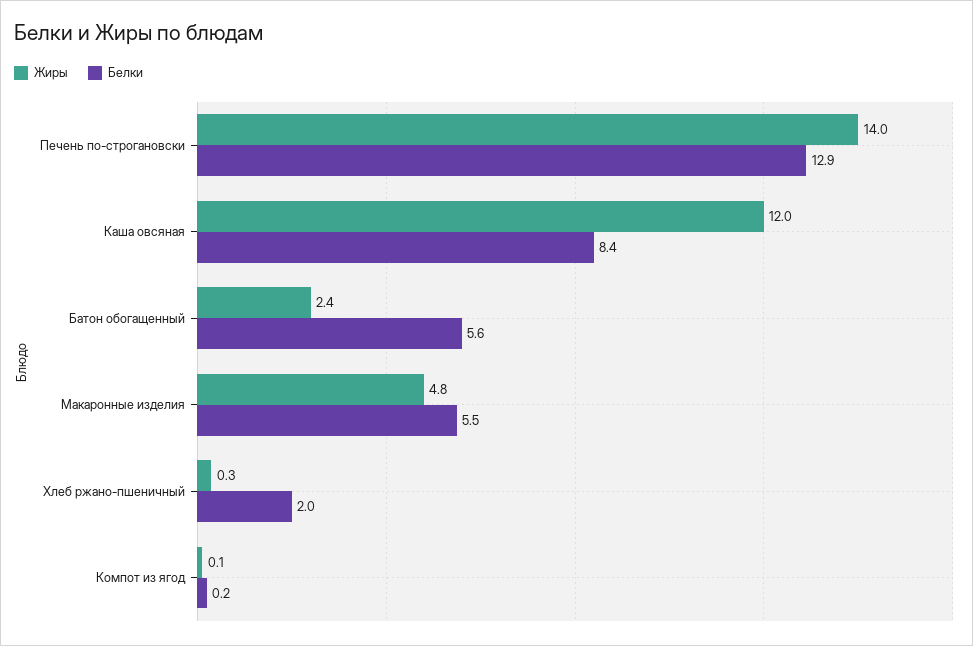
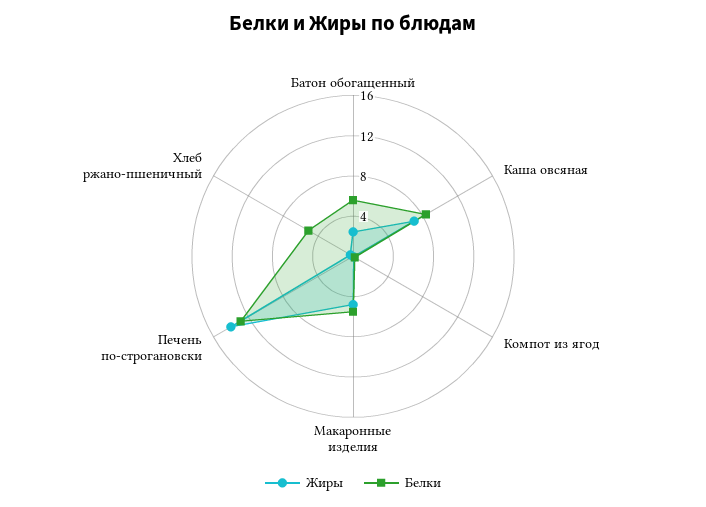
  {
    "Жиры": {
      "Печень по-строгановски": 14,
-     "Каша овсяная": 12,
+     "Каша овсяная": 7,
      "Батон обогащенный": 2.4,
      "Макаронные изделия": 4.8,
      "Хлеб ржано-пшеничный": 0.3,
      "Компот из ягод": 0.1
    },
    "Белки": {
      "Печень по-строгановски": 12.9,
      "Каша овсяная": 8.4,
      "Батон обогащенный": 5.6,
      "Макаронные изделия": 5.5,
-     "Хлеб ржано-пшеничный": 2,
+     "Хлеб ржано-пшеничный": 5,
      "Компот из ягод": 0.2
    }
  }

